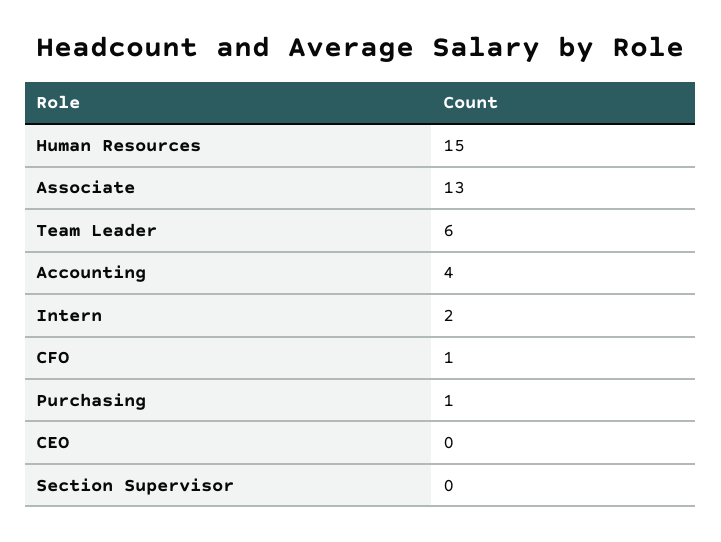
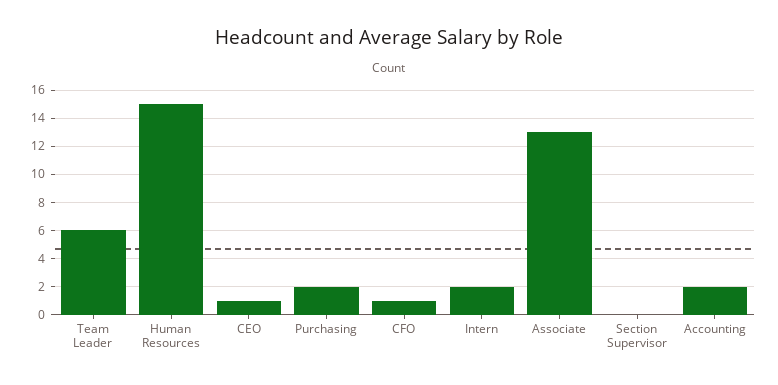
  {
    "Human Resources": 15,
    "Associate": 13,
    "Team Leader": 6,
-   "Accounting": 4,
+   "Accounting": 2,
    "Intern": 2,
    "CFO": 1,
-   "Purchasing": 1,
+   "Purchasing": 2,
-   "CEO": 0,
+   "CEO": 1,
    "Section Supervisor": 0
  }

